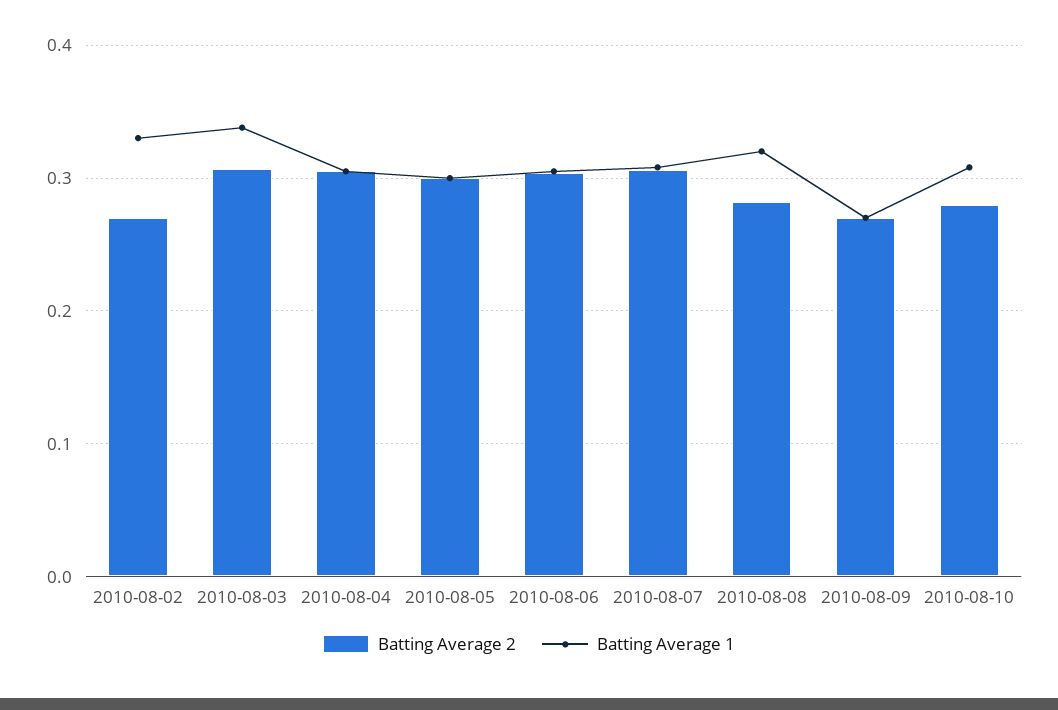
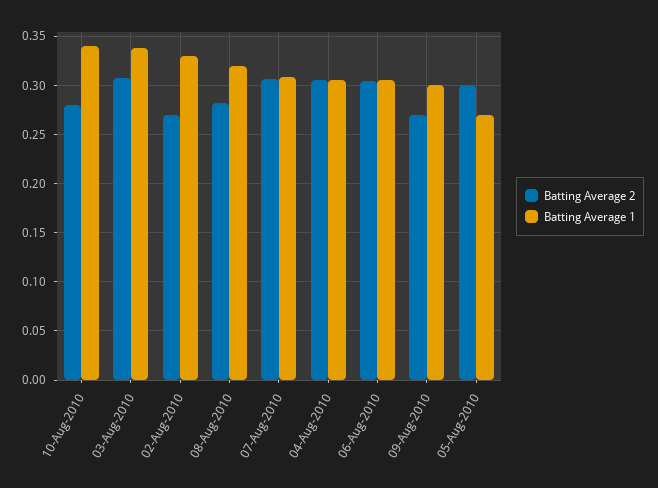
  {
    "Batting Average 2": {
      "2010-08-02": 0.27,
      "2010-08-03": 0.31,
      "2010-08-04": 0.31,
      "2010-08-05": 0.3,
      "2010-08-06": 0.3,
      "2010-08-07": 0.31,
      "2010-08-08": 0.28,
      "2010-08-09": 0.27,
      "2010-08-10": 0.28
    },
    "Batting Average 1": {
      "2010-08-02": 0.33,
      "2010-08-03": 0.34,
      "2010-08-04": 0.31,
-     "2010-08-05": 0.3,
+     "2010-08-05": 0.27,
      "2010-08-06": 0.31,
      "2010-08-07": 0.31,
      "2010-08-08": 0.32,
-     "2010-08-09": 0.27,
+     "2010-08-09": 0.3,
-     "2010-08-10": 0.31
+     "2010-08-10": 0.34
    }
  }

